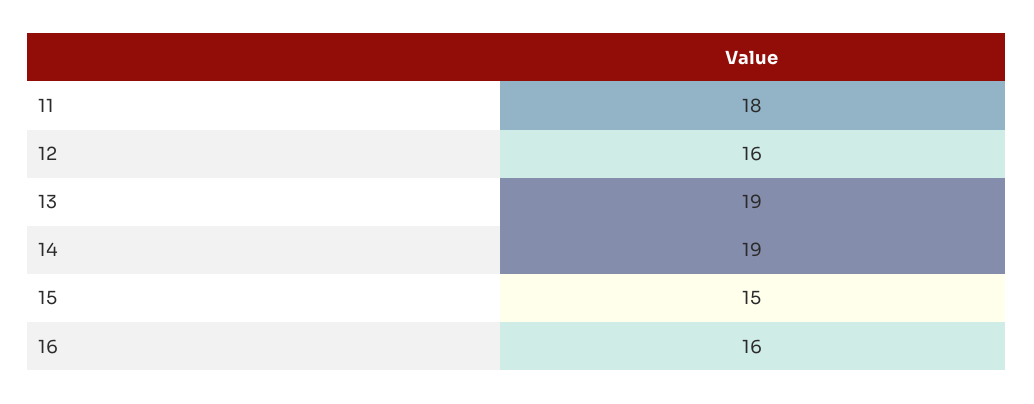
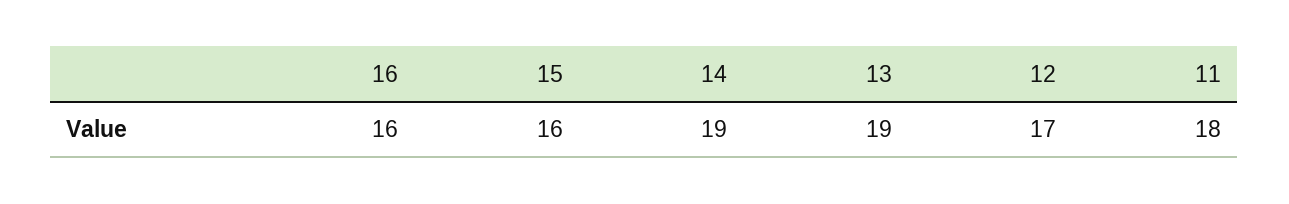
  {
    "11": 18,
-   "12": 16,
+   "12": 17,
    "13": 19,
    "14": 19,
-   "15": 15,
+   "15": 16,
    "16": 16
  }

